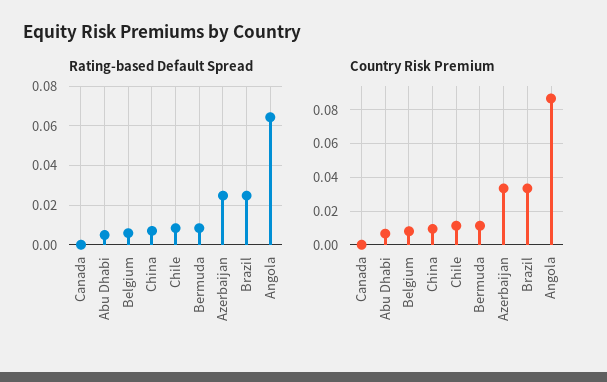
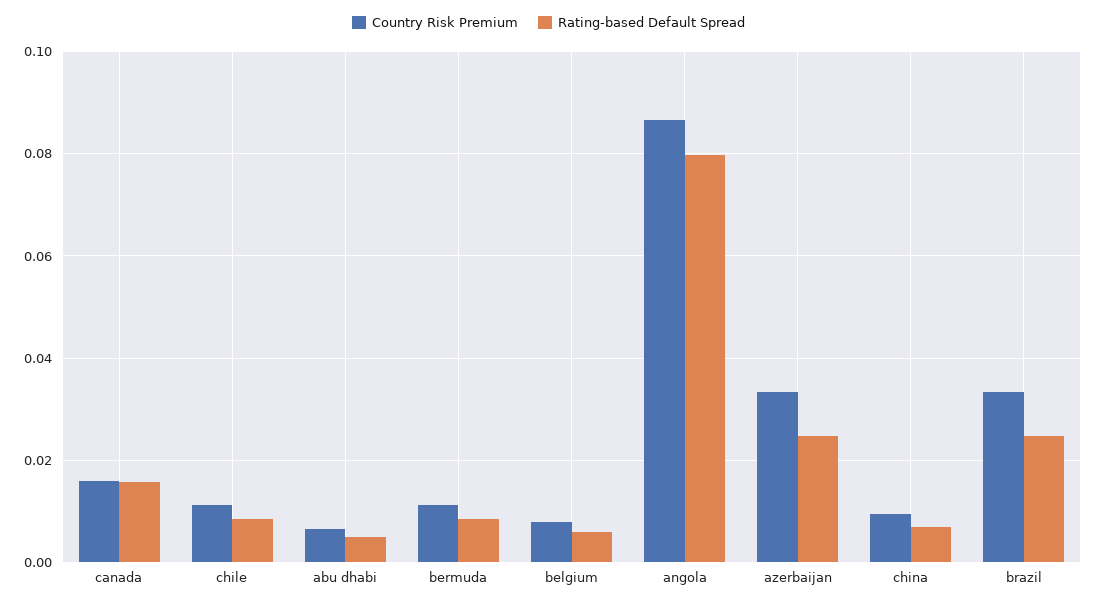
  {
    "Rating-based Default Spread": {
-     "Canada": 0,
+     "Canada": 0.016,
      "Abu Dhabi": 0.004,
      "Belgium": 0.006,
      "China": 0.008,
      "Chile": 0.008,
      "Bermuda": 0.008,
      "Azerbaijan": 0.024,
      "Brazil": 0.024,
-     "Angola": 0.065
+     "Angola": 0.08
    },
    "Country Risk Premium": {
-     "Canada": 0,
+     "Canada": 0.016,
      "Abu Dhabi": 0.006,
      "Belgium": 0.008,
      "China": 0.01,
      "Chile": 0.012,
      "Bermuda": 0.012,
      "Azerbaijan": 0.034,
      "Brazil": 0.034,
      "Angola": 0.086
    }
  }

